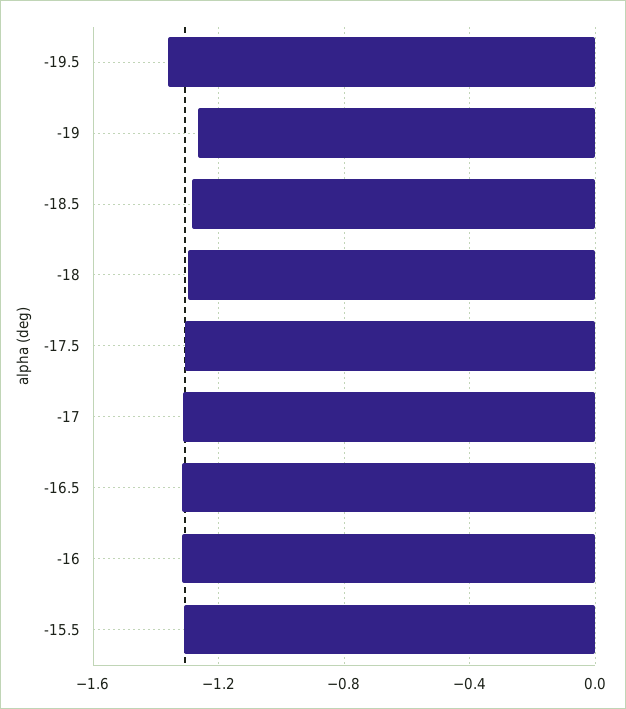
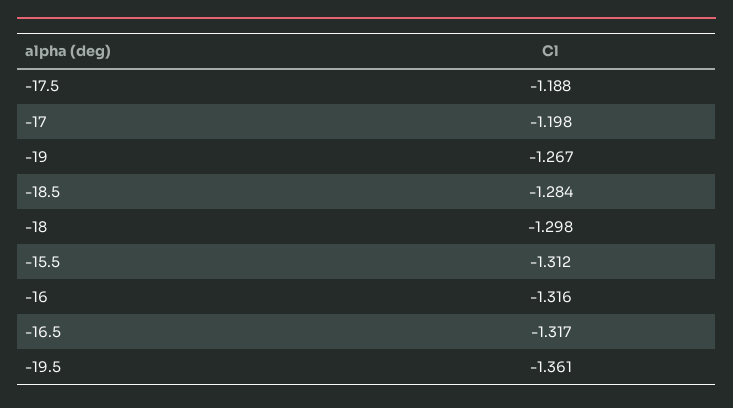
  {
    "-19.5": -1.361,
    "-19": -1.267,
    "-18.5": -1.284,
    "-18": -1.298,
-   "-17.5": -1.3,
+   "-17.5": -1.188,
-   "-17": -1.3,
+   "-17": -1.198,
    "-16.5": -1.317,
    "-16": -1.316,
    "-15.5": -1.312
  }

